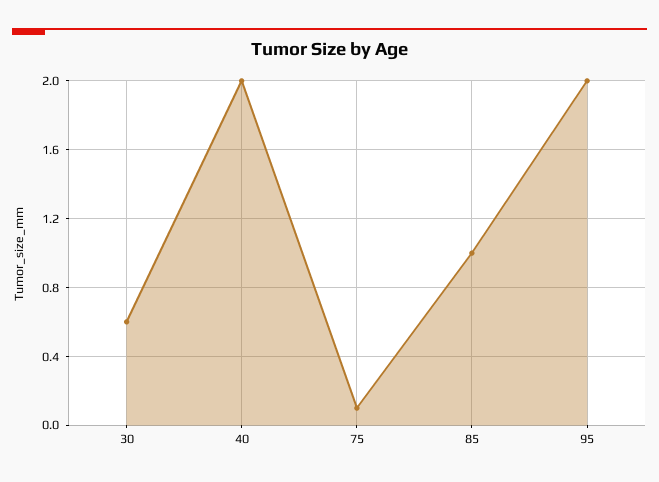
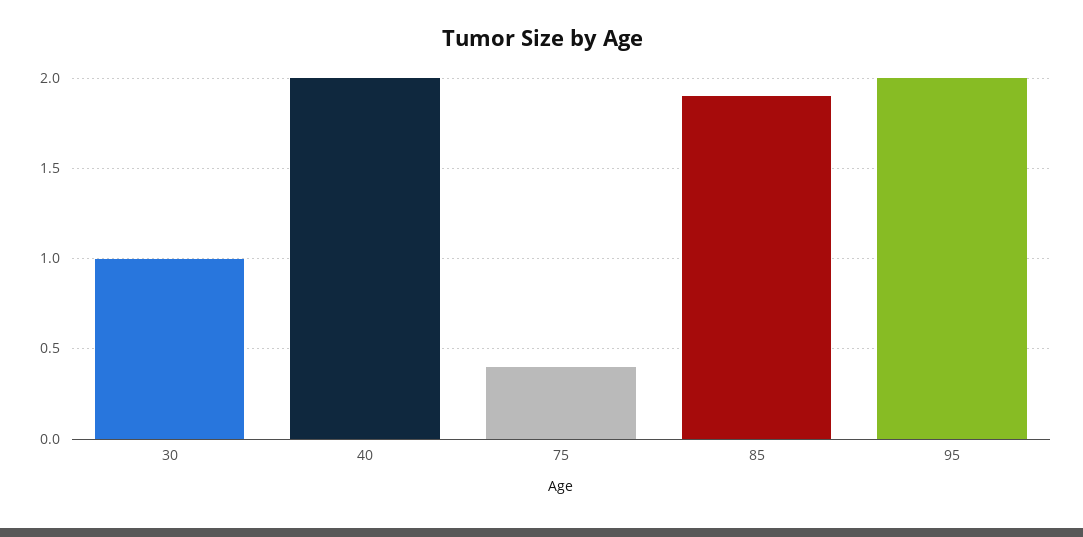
  {
-   "30": 0.6,
+   "30": 1,
    "40": 2,
-   "75": 0.1,
+   "75": 0.4,
-   "85": 1,
+   "85": 1.9,
    "95": 2
  }

